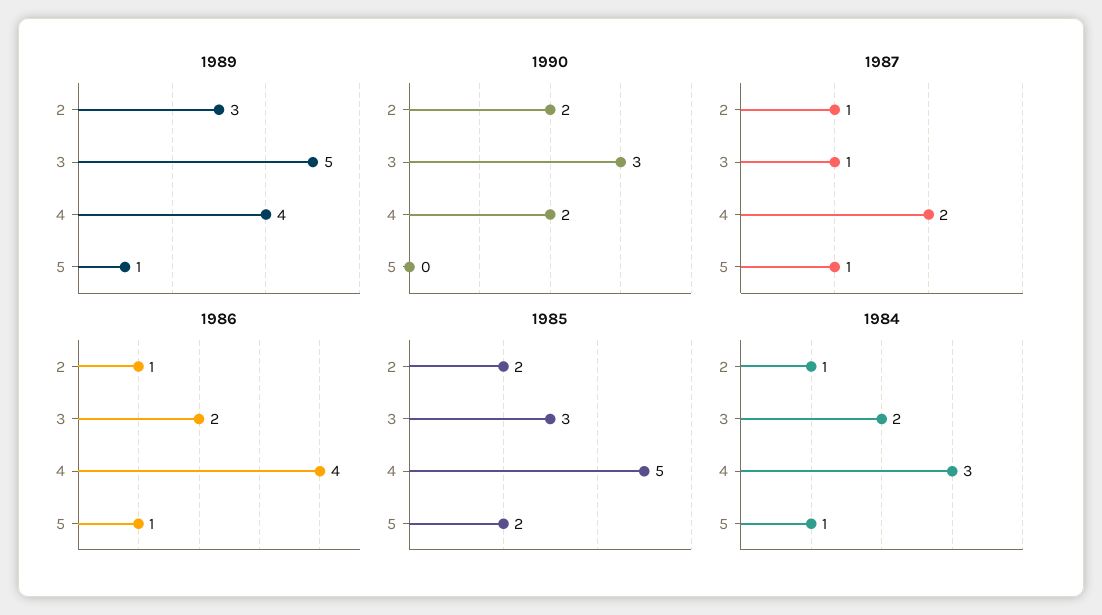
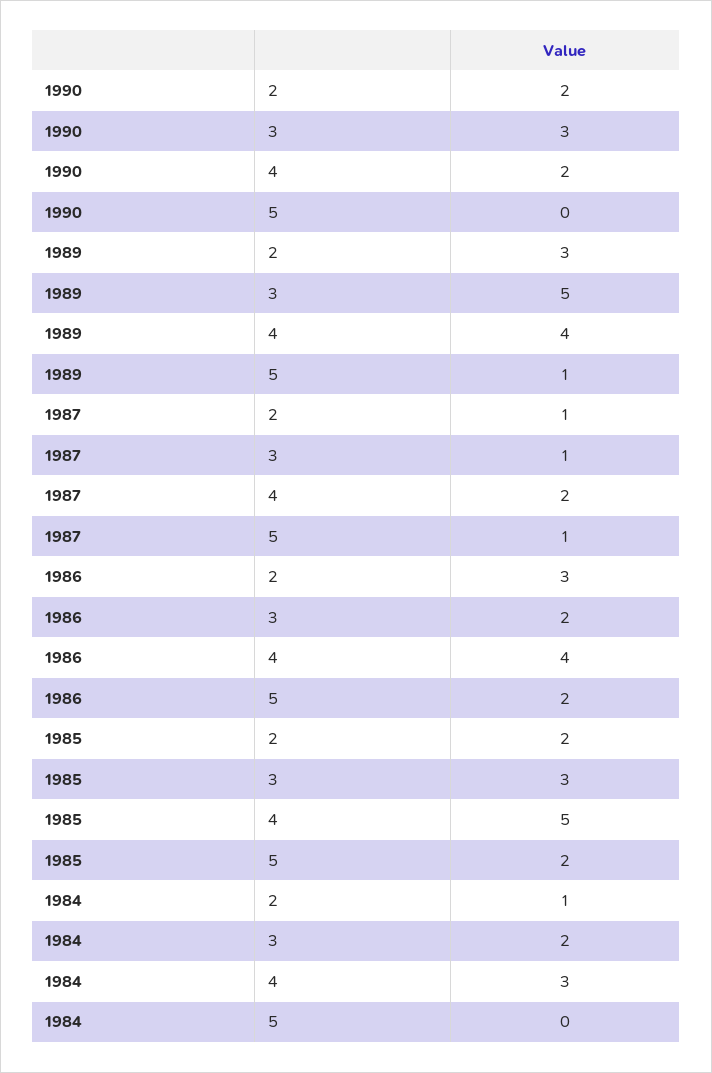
  {
    "1989": {
      "2": 3,
      "3": 5,
      "4": 4,
      "5": 1
    },
    "1990": {
      "2": 2,
      "3": 3,
      "4": 2,
      "5": 0
    },
    "1987": {
      "2": 1,
      "3": 1,
      "4": 2,
      "5": 1
    },
    "1986": {
-     "2": 1,
+     "2": 3,
      "3": 2,
      "4": 4,
-     "5": 1
+     "5": 2
    },
    "1985": {
      "2": 2,
      "3": 3,
      "4": 5,
      "5": 2
    },
    "1984": {
      "2": 1,
      "3": 2,
      "4": 3,
-     "5": 1
+     "5": 0
    }
  }

